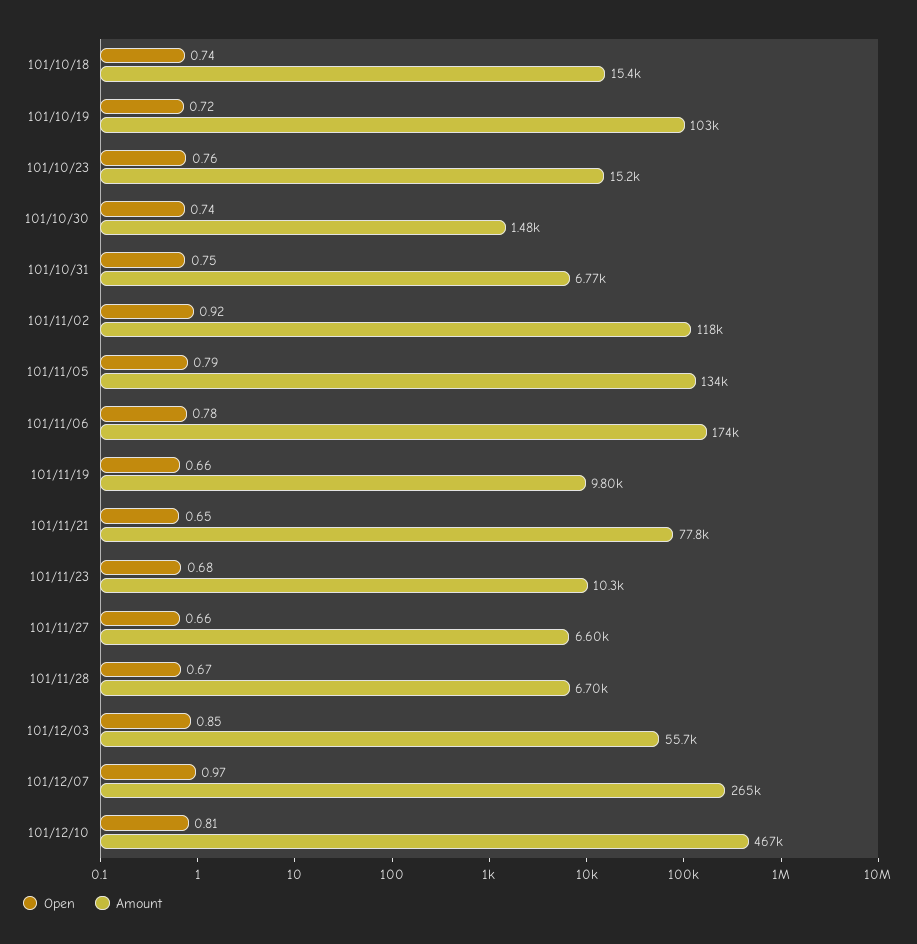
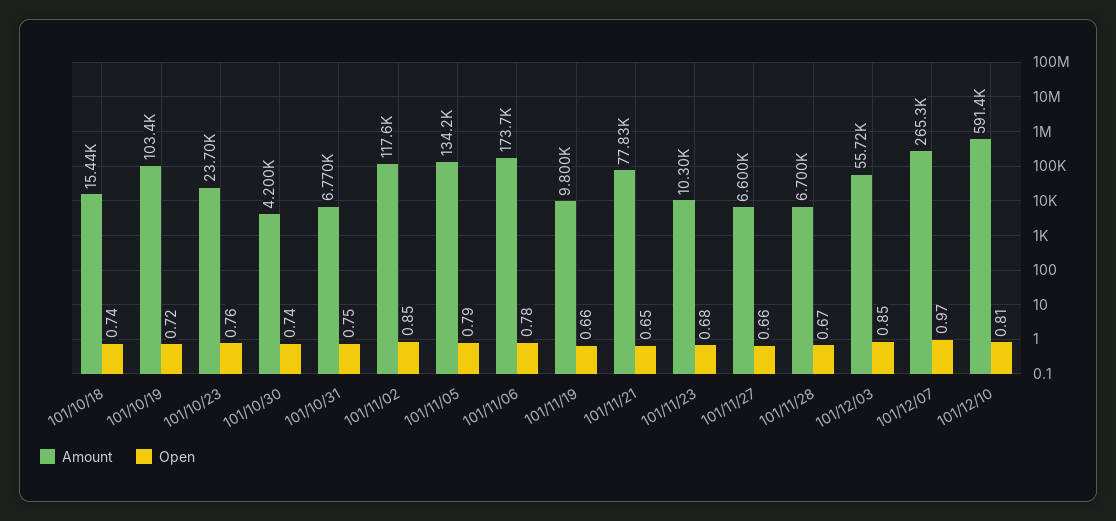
  {
    "Open": {
      "101/10/18": 0.74,
      "101/10/19": 0.72,
      "101/10/23": 0.76,
      "101/10/30": 0.74,
      "101/10/31": 0.75,
-     "101/11/02": 0.92,
+     "101/11/02": 0.85,
      "101/11/05": 0.79,
      "101/11/06": 0.78,
      "101/11/19": 0.66,
      "101/11/21": 0.65,
      "101/11/23": 0.68,
      "101/11/27": 0.66,
      "101/11/28": 0.67,
      "101/12/03": 0.85,
      "101/12/07": 0.97,
      "101/12/10": 0.81
    },
    "Amount": {
      "101/10/18": 15440,
      "101/10/19": 103400,
-     "101/10/23": 15200,
+     "101/10/23": 23700,
-     "101/10/30": 1480,
+     "101/10/30": 4200,
      "101/10/31": 6770,
      "101/11/02": 117600,
      "101/11/05": 134200,
      "101/11/06": 173700,
      "101/11/19": 9800,
      "101/11/21": 77830,
      "101/11/23": 10300,
      "101/11/27": 6600,
      "101/11/28": 6700,
      "101/12/03": 55720,
      "101/12/07": 265300,
-     "101/12/10": 467000
+     "101/12/10": 591400
    }
  }

